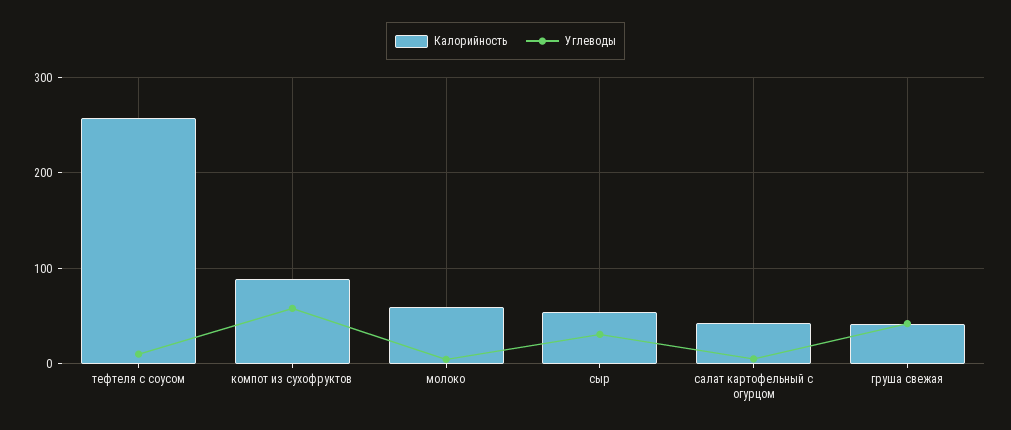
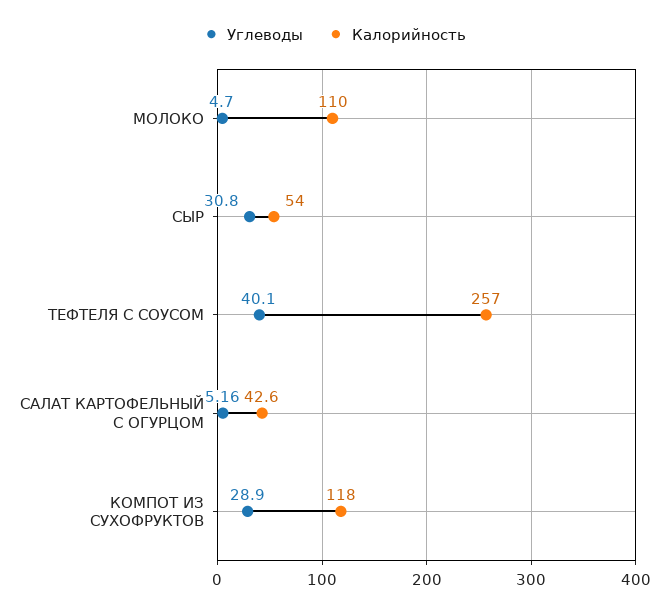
  {
    "Калорийность": {
      "тефтеля с соусом": 257,
-     "компот из сухофруктов": 90,
+     "компот из сухофруктов": 118,
-     "молоко": 60,
+     "молоко": 110,
      "сыр": 54,
-     "салат картофельный с огурцом": 42.6,
+     "салат картофельный с огурцом": 42.6
-     "груша свежая": 40
    },
    "Углеводы": {
-     "тефтеля с соусом": 10,
+     "тефтеля с соусом": 40.1,
-     "компот из сухофруктов": 60,
+     "компот из сухофруктов": 28.9,
      "молоко": 4.7,
      "сыр": 30.8,
-     "салат картофельный с огурцом": 5.16,
+     "салат картофельный с огурцом": 5.16
-     "груша свежая": 40
    }
  }

